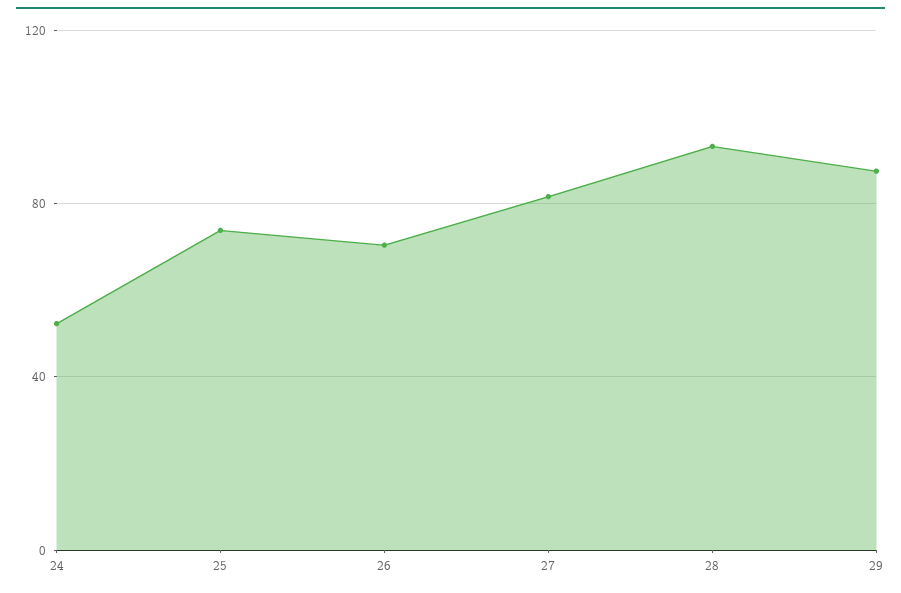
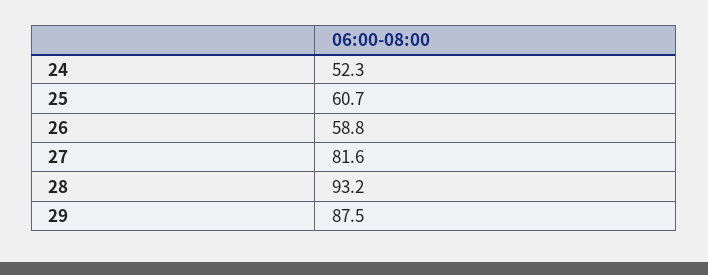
  {
    "24": 52.3,
-   "25": 75,
+   "25": 60.7,
-   "26": 70,
+   "26": 58.8,
    "27": 81.6,
    "28": 93.2,
    "29": 87.5
  }

